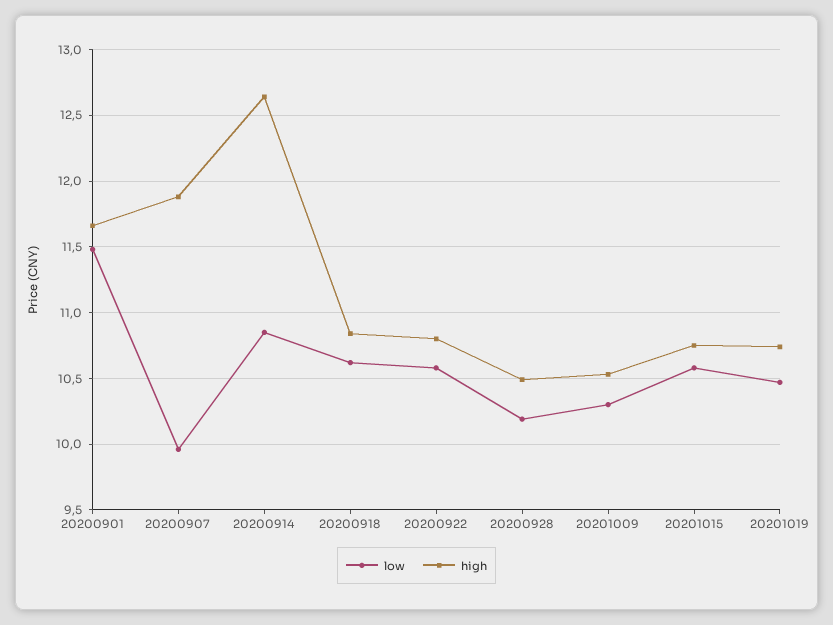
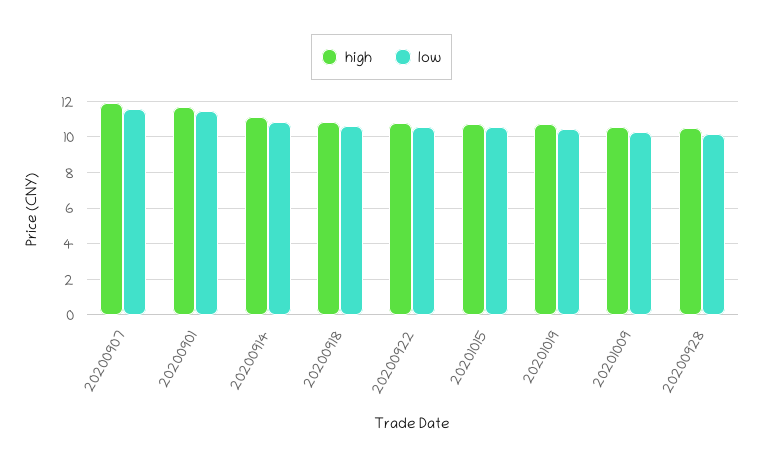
  {
    "low": {
      "20200901": 11.5,
-     "20200907": 9.95,
+     "20200907": 11.5,
      "20200914": 10.85,
      "20200918": 10.6,
      "20200922": 10.6,
      "20200928": 10.2,
      "20201009": 10.3,
      "20201015": 10.6,
      "20201019": 10.45
    },
    "high": {
      "20200901": 11.65,
      "20200907": 11.9,
-     "20200914": 12.65,
+     "20200914": 11,
      "20200918": 10.85,
      "20200922": 10.8,
      "20200928": 10.5,
      "20201009": 10.55,
      "20201015": 10.75,
      "20201019": 10.75
    }
  }

